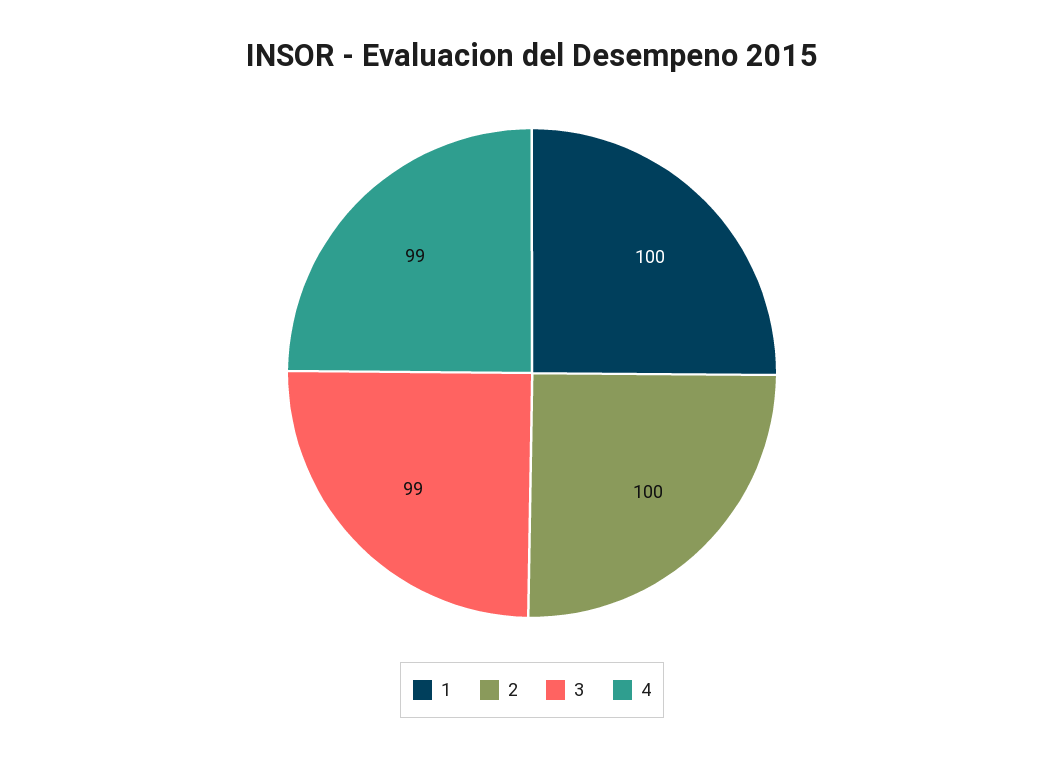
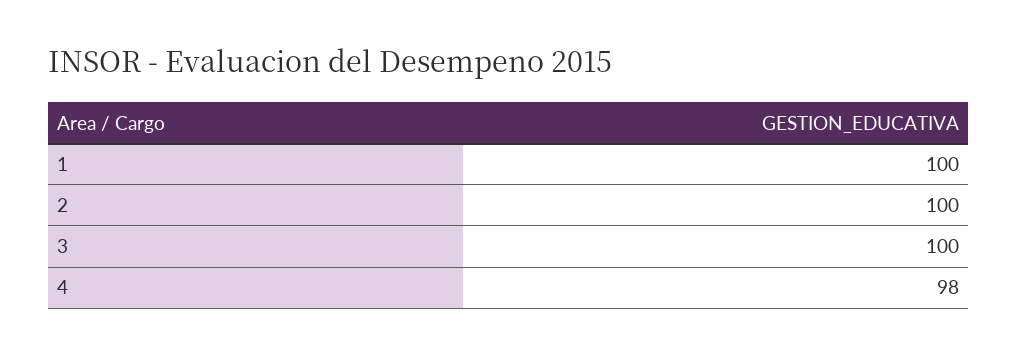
  {
    "1": 100,
    "2": 100,
-   "3": 99,
+   "3": 100,
-   "4": 99
+   "4": 98
  }

